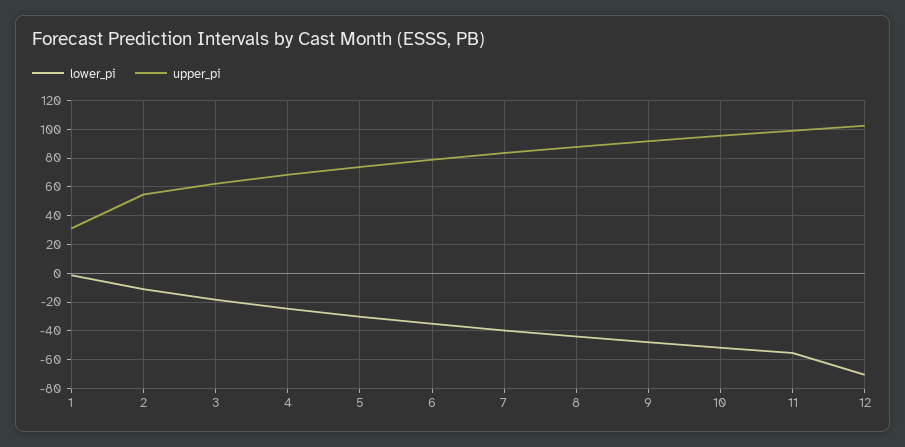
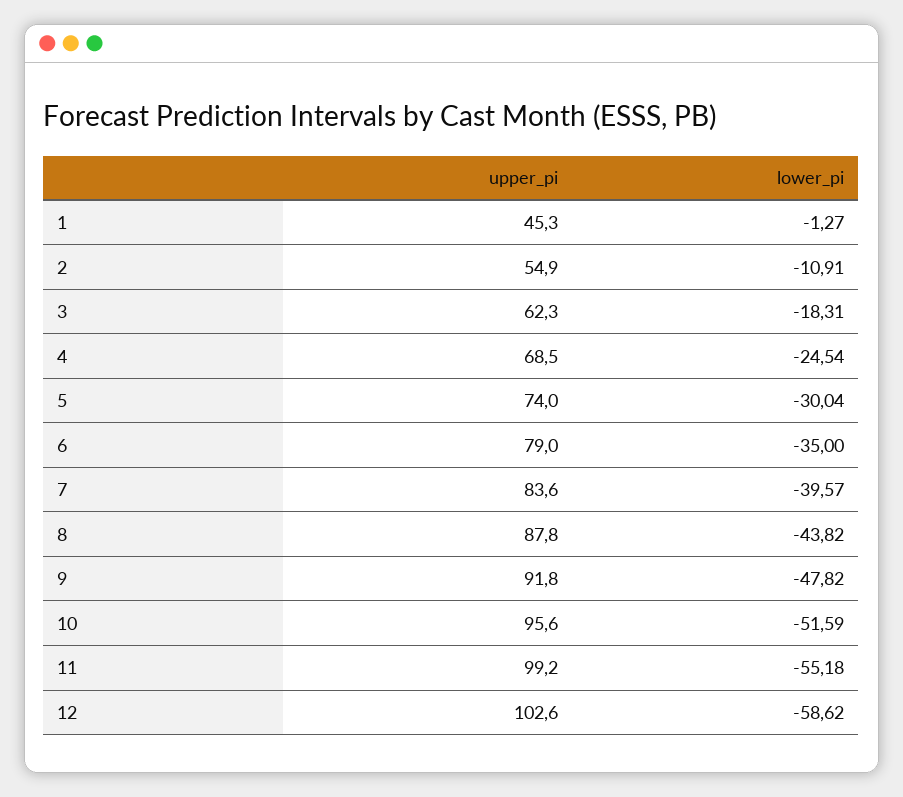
  {
    "lower_pi": {
      "1": -1.27,
      "2": -10.91,
      "3": -18.31,
      "4": -24.54,
      "5": -30.04,
      "6": -35,
      "7": -39.57,
      "8": -43.82,
      "9": -47.82,
      "10": -51.59,
      "11": -55.18,
-     "12": -70
+     "12": -58.62
    },
    "upper_pi": {
-     "1": 30,
+     "1": 45.3,
      "2": 54.9,
      "3": 62.3,
      "4": 68.5,
      "5": 74,
      "6": 79,
      "7": 83.6,
      "8": 87.8,
      "9": 91.8,
      "10": 95.6,
      "11": 99.2,
      "12": 102.6
    }
  }

